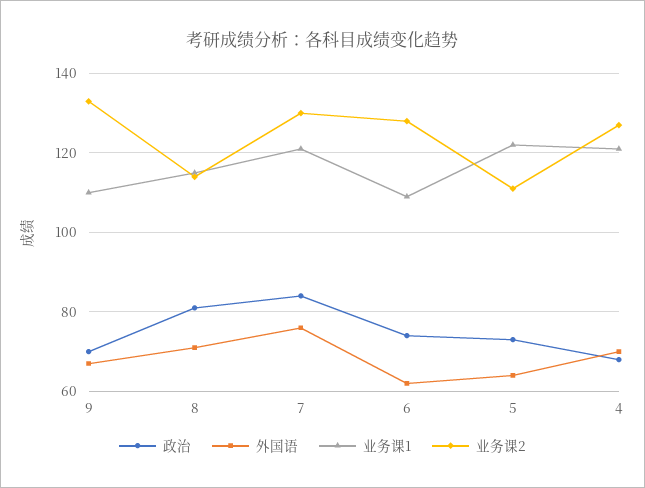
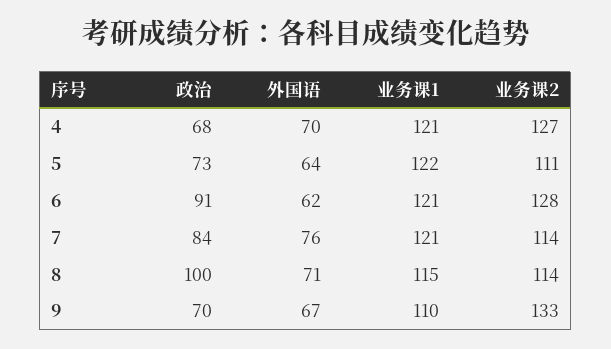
  {
    "政治": {
      "9": 70,
-     "8": 80,
+     "8": 100,
      "7": 84,
-     "6": 75,
+     "6": 91,
      "5": 73,
      "4": 68
    },
    "外国语": {
      "9": 67,
      "8": 71,
      "7": 76,
      "6": 62,
      "5": 64,
      "4": 70
    },
    "业务课1": {
      "9": 110,
      "8": 115,
      "7": 121,
-     "6": 110,
+     "6": 121,
      "5": 122,
      "4": 121
    },
    "业务课2": {
      "9": 133,
      "8": 114,
-     "7": 130,
+     "7": 114,
      "6": 128,
      "5": 111,
      "4": 127
    }
  }

